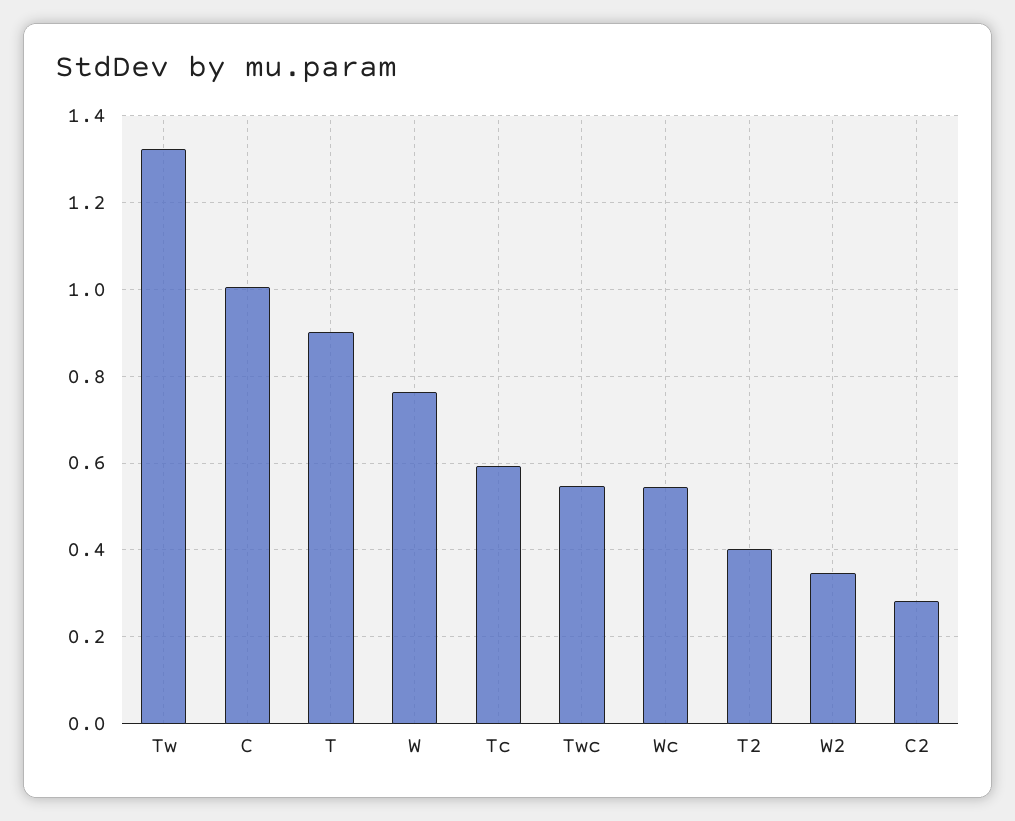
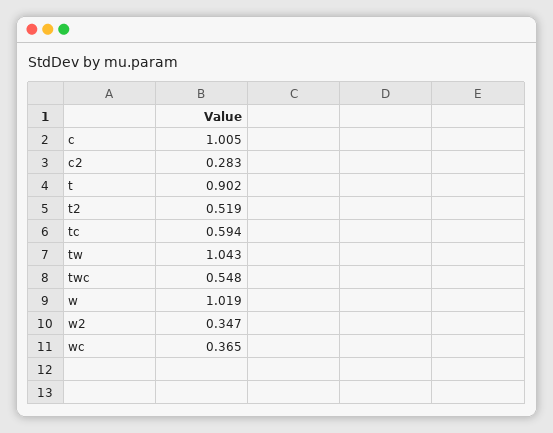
  {
-   "Tw": 1.32,
+   "Tw": 1.043,
    "C": 1.005,
    "T": 0.902,
-   "W": 0.76,
+   "W": 1.019,
    "Tc": 0.594,
    "Twc": 0.548,
-   "Wc": 0.54,
+   "Wc": 0.365,
-   "T2": 0.4,
+   "T2": 0.519,
    "W2": 0.347,
    "C2": 0.283
  }

